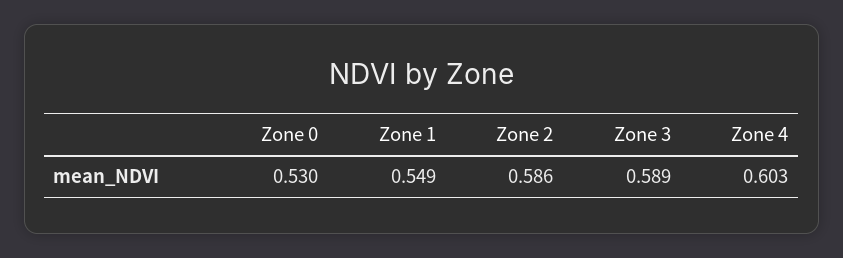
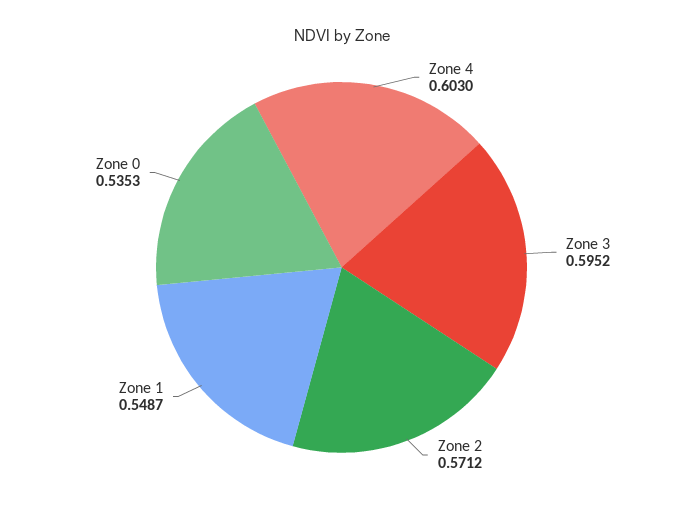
  {
-   "Zone 0": 0.53,
+   "Zone 0": 0.5353,
    "Zone 1": 0.5487,
-   "Zone 2": 0.586,
+   "Zone 2": 0.5712,
-   "Zone 3": 0.589,
+   "Zone 3": 0.5952,
    "Zone 4": 0.603
  }

